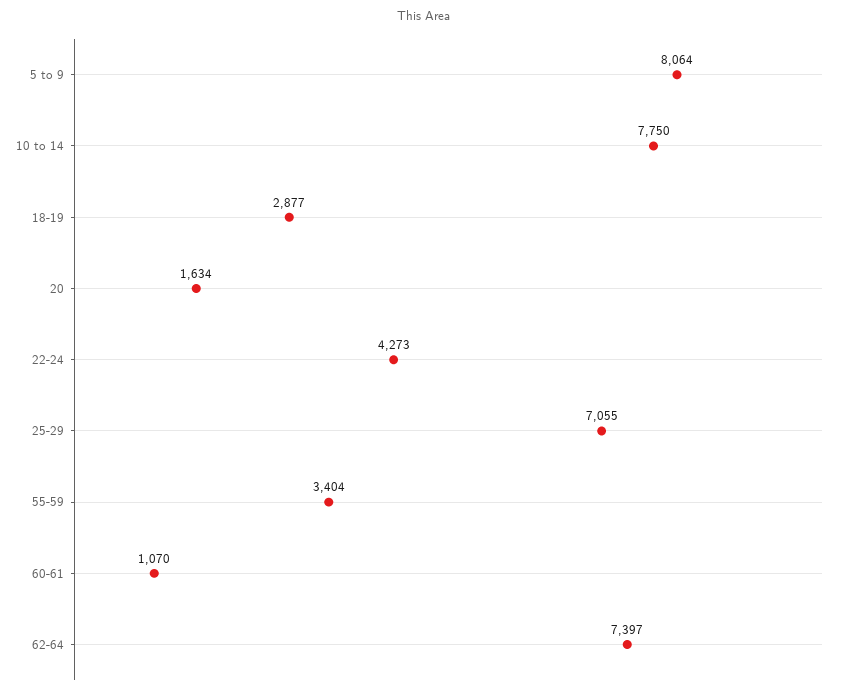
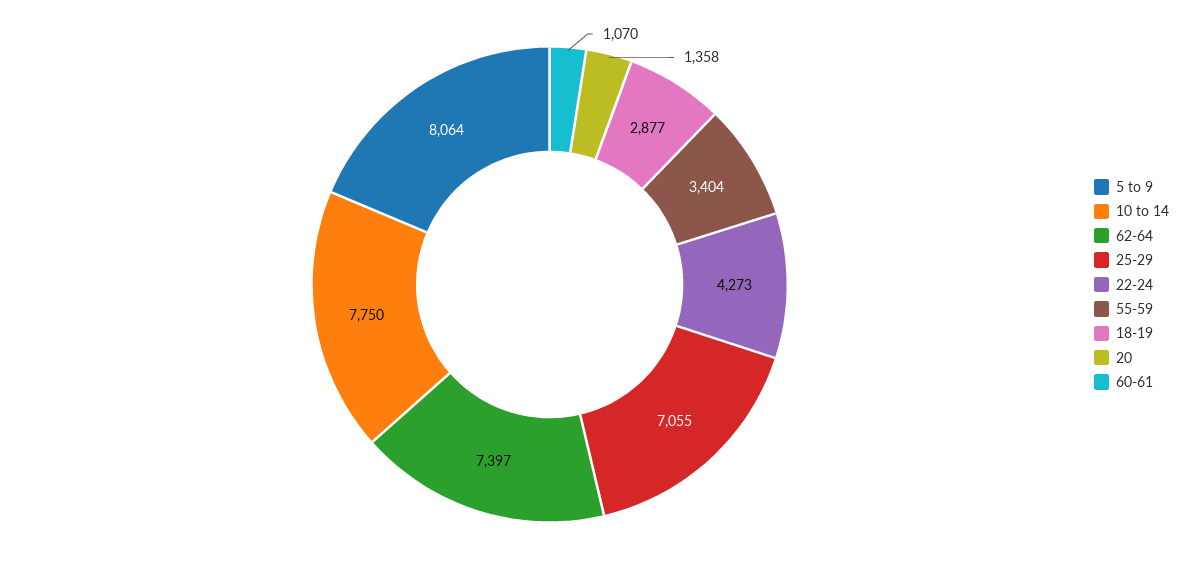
  {
    "5 to 9": 8064,
    "10 to 14": 7750,
    "18-19": 2877,
-   "20": 1634,
+   "20": 1358,
    "22-24": 4273,
    "25-29": 7055,
    "55-59": 3404,
    "60-61": 1070,
    "62-64": 7397
  }

